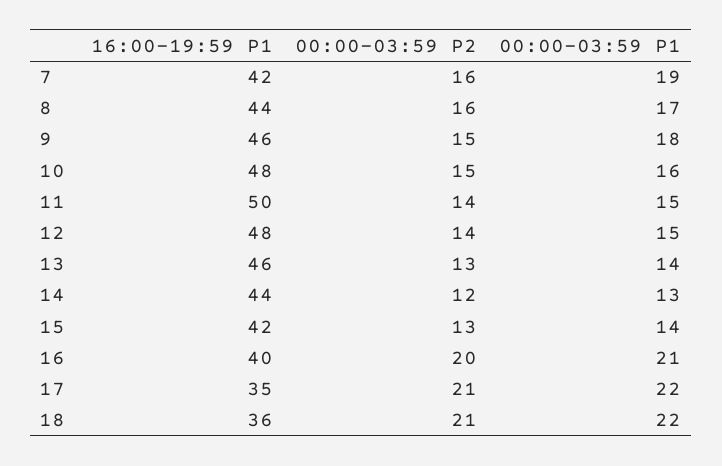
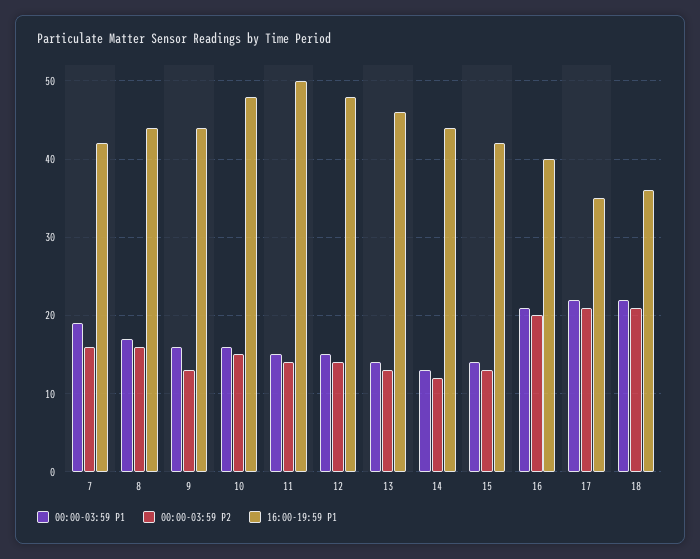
  {
    "16:00-19:59 P1": {
      "7": 42,
      "8": 44,
-     "9": 46,
+     "9": 44,
      "10": 48,
      "11": 50,
      "12": 48,
      "13": 46,
      "14": 44,
      "15": 42,
      "16": 40,
      "17": 35,
      "18": 36
    },
    "00:00-03:59 P2": {
      "7": 16,
      "8": 16,
-     "9": 15,
+     "9": 13,
      "10": 15,
      "11": 14,
      "12": 14,
      "13": 13,
      "14": 12,
      "15": 13,
      "16": 20,
      "17": 21,
      "18": 21
    },
    "00:00-03:59 P1": {
      "7": 19,
      "8": 17,
-     "9": 18,
+     "9": 16,
      "10": 16,
      "11": 15,
      "12": 15,
      "13": 14,
      "14": 13,
      "15": 14,
      "16": 21,
      "17": 22,
      "18": 22
    }
  }

